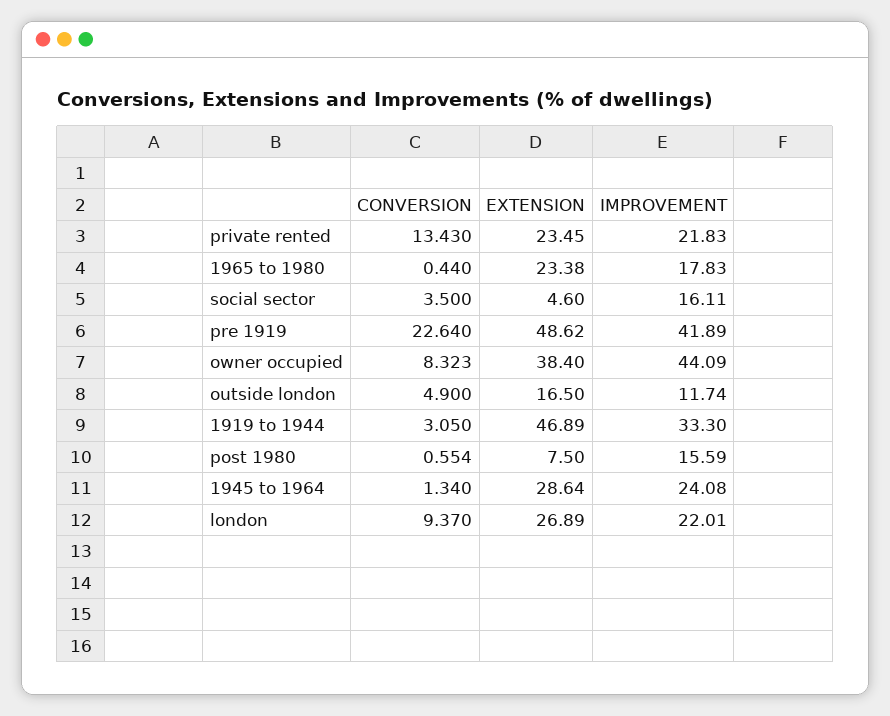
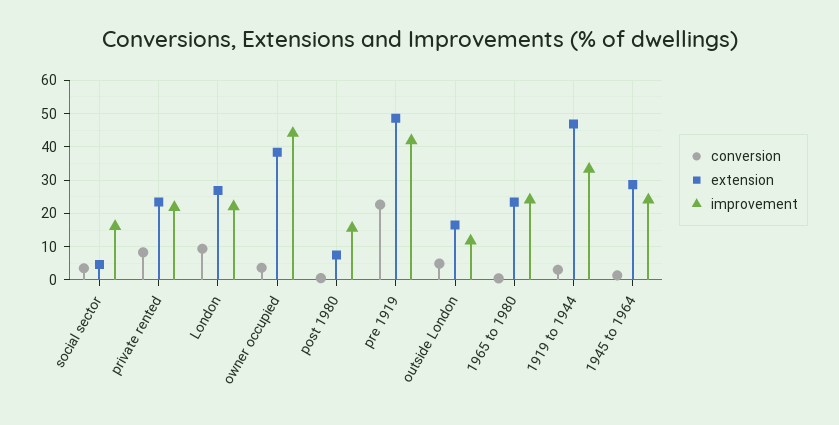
  {
    "CONVERSION": {
-     "private rented": 13.43,
+     "private rented": 8,
      "1965 to 1980": 0.44,
      "social sector": 3.5,
      "pre 1919": 22.64,
-     "owner occupied": 8.323,
+     "owner occupied": 4,
      "outside london": 4.9,
      "1919 to 1944": 3.05,
      "post 1980": 0.554,
      "1945 to 1964": 1.34,
      "london": 9.37
    },
    "EXTENSION": {
      "private rented": 23.45,
      "1965 to 1980": 23.38,
      "social sector": 4.6,
      "pre 1919": 48.62,
      "owner occupied": 38.4,
      "outside london": 16.5,
      "1919 to 1944": 46.89,
      "post 1980": 7.5,
      "1945 to 1964": 28.64,
      "london": 26.89
    },
    "IMPROVEMENT": {
      "private rented": 21.83,
-     "1965 to 1980": 17.83,
+     "1965 to 1980": 24,
      "social sector": 16.11,
      "pre 1919": 41.89,
      "owner occupied": 44.09,
      "outside london": 11.74,
      "1919 to 1944": 33.3,
      "post 1980": 15.59,
      "1945 to 1964": 24.08,
      "london": 22.01
    }
  }

